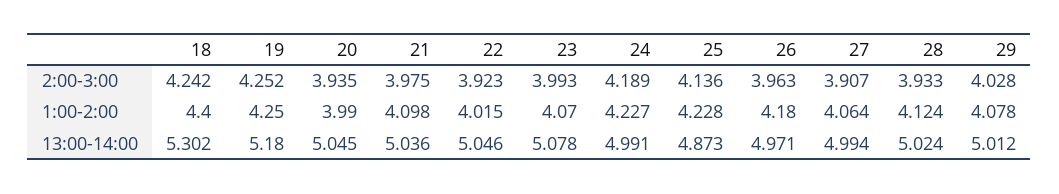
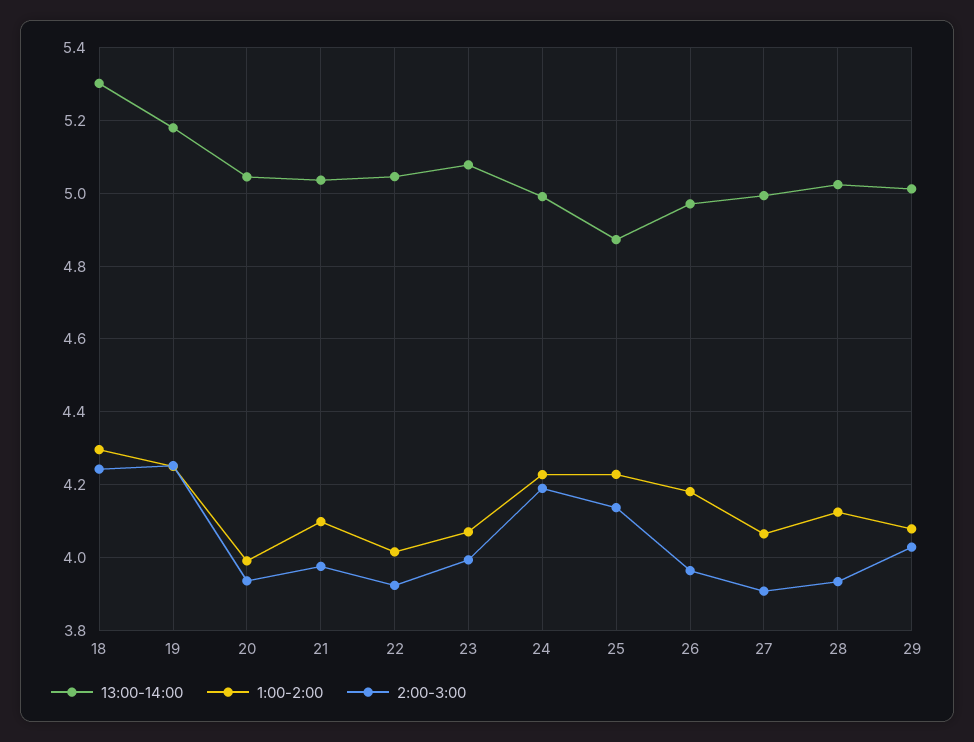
  {
    "2:00-3:00": {
      "18": 4.242,
      "19": 4.252,
      "20": 3.935,
      "21": 3.975,
      "22": 3.923,
      "23": 3.993,
      "24": 4.189,
      "25": 4.136,
      "26": 3.963,
      "27": 3.907,
      "28": 3.933,
      "29": 4.028
    },
    "1:00-2:00": {
-     "18": 4.4,
+     "18": 4.3,
      "19": 4.25,
      "20": 3.99,
      "21": 4.098,
      "22": 4.015,
      "23": 4.07,
      "24": 4.227,
      "25": 4.228,
      "26": 4.18,
      "27": 4.064,
      "28": 4.124,
      "29": 4.078
    },
    "13:00-14:00": {
      "18": 5.302,
      "19": 5.18,
      "20": 5.045,
      "21": 5.036,
      "22": 5.046,
      "23": 5.078,
      "24": 4.991,
      "25": 4.873,
      "26": 4.971,
      "27": 4.994,
      "28": 5.024,
      "29": 5.012
    }
  }

